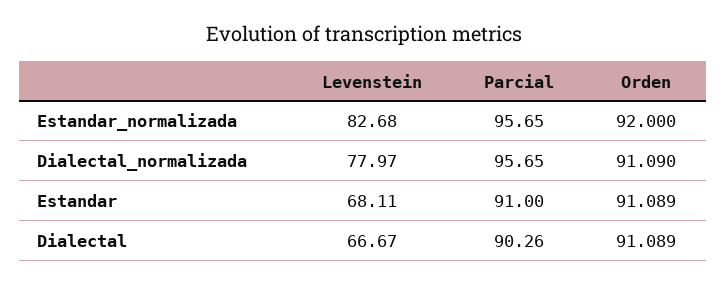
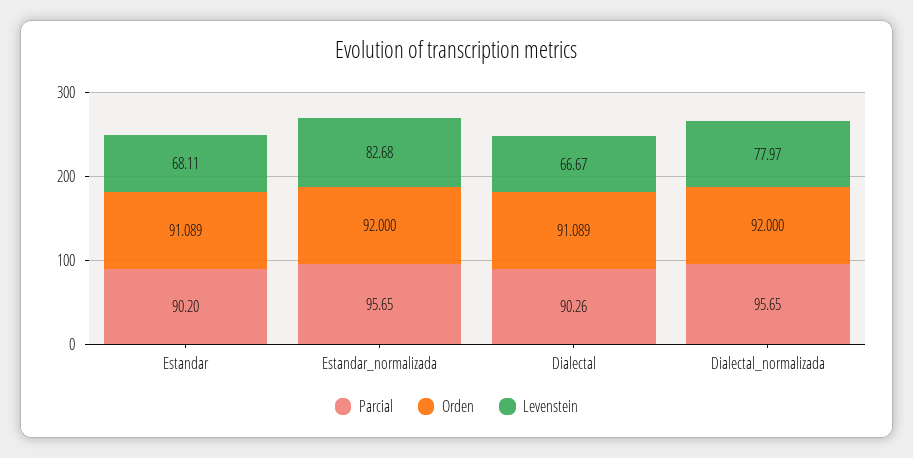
  {
    "Levenstein": {
      "Estandar_normalizada": 82.68,
      "Dialectal_normalizada": 77.97,
      "Estandar": 68.11,
      "Dialectal": 66.67
    },
    "Parcial": {
      "Estandar_normalizada": 95.65,
      "Dialectal_normalizada": 95.65,
-     "Estandar": 91,
+     "Estandar": 90.2,
      "Dialectal": 90.26
    },
    "Orden": {
      "Estandar_normalizada": 92,
-     "Dialectal_normalizada": 91.09,
+     "Dialectal_normalizada": 92,
      "Estandar": 91.089,
      "Dialectal": 91.089
    }
  }

